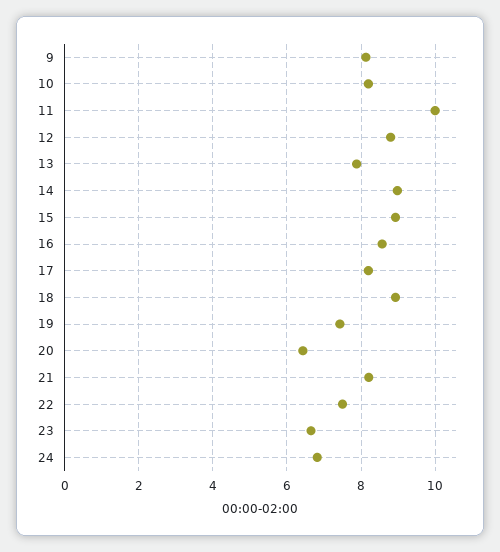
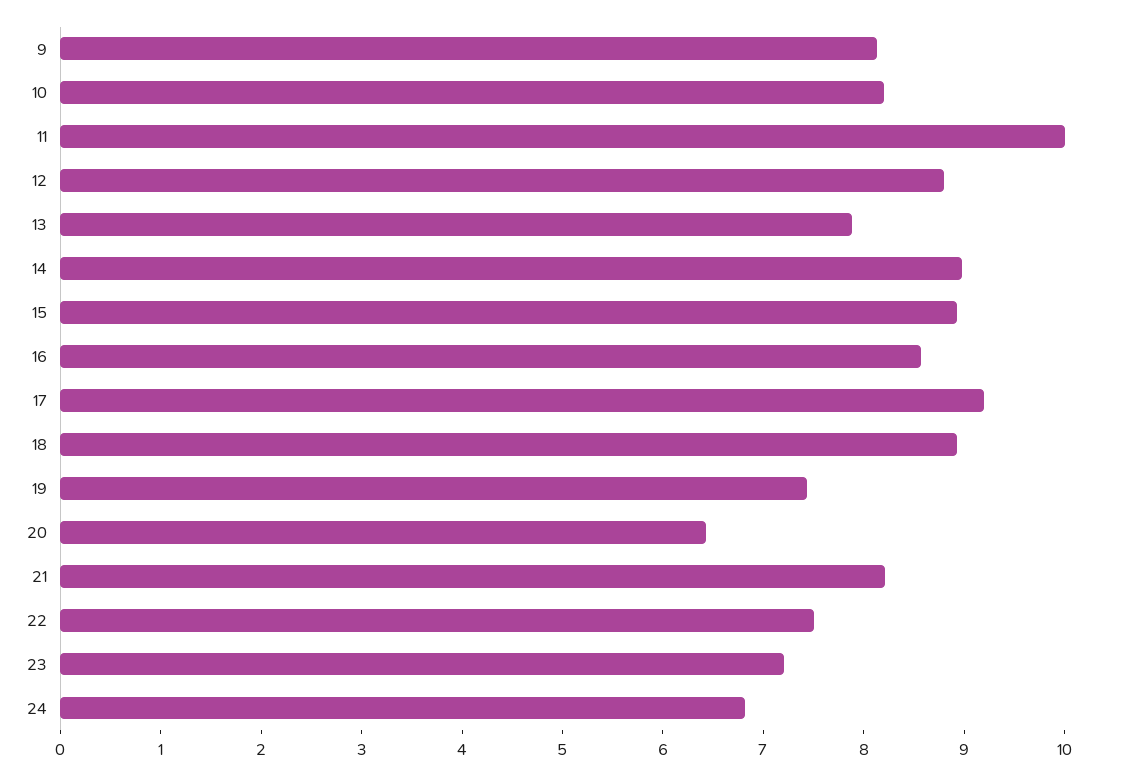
  {
    "9": 8.2,
    "10": 8.2,
    "11": 10,
    "12": 8.8,
    "13": 7.8,
    "14": 9,
    "15": 9,
    "16": 8.6,
-   "17": 8.2,
+   "17": 9.2,
    "18": 9,
    "19": 7.4,
    "20": 6.4,
    "21": 8.2,
    "22": 7.6,
-   "23": 6.6,
+   "23": 7.2,
    "24": 6.8
  }

